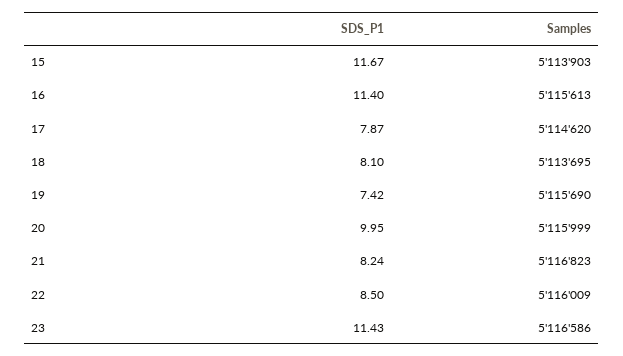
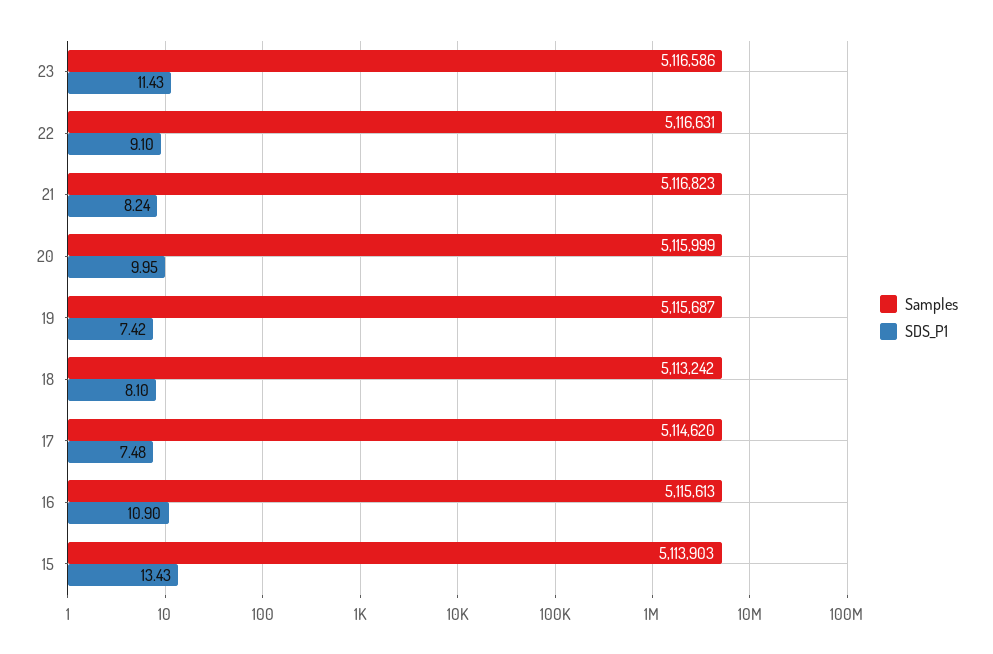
  {
    "SDS_P1": {
-     "15": 11.67,
+     "15": 13.43,
-     "16": 11.4,
+     "16": 10.9,
-     "17": 7.87,
+     "17": 7.48,
      "18": 8.1,
      "19": 7.42,
      "20": 9.95,
      "21": 8.24,
-     "22": 8.5,
+     "22": 9.1,
      "23": 11.43
    },
    "Samples": {
      "15": 5113903,
      "16": 5115613,
      "17": 5114620,
-     "18": 5113695,
+     "18": 5113242,
-     "19": 5115690,
+     "19": 5115687,
      "20": 5115999,
      "21": 5116823,
-     "22": 5116009,
+     "22": 5116631,
      "23": 5116586
    }
  }

